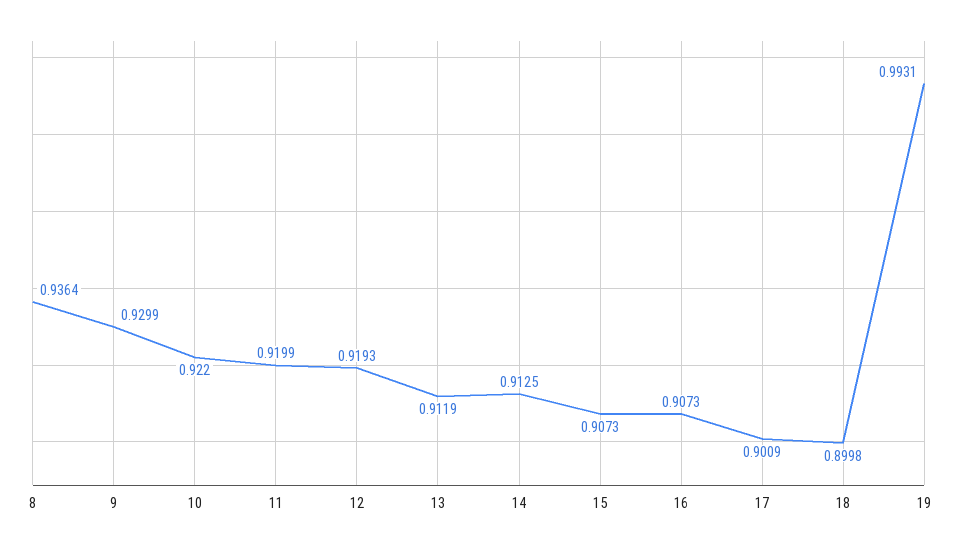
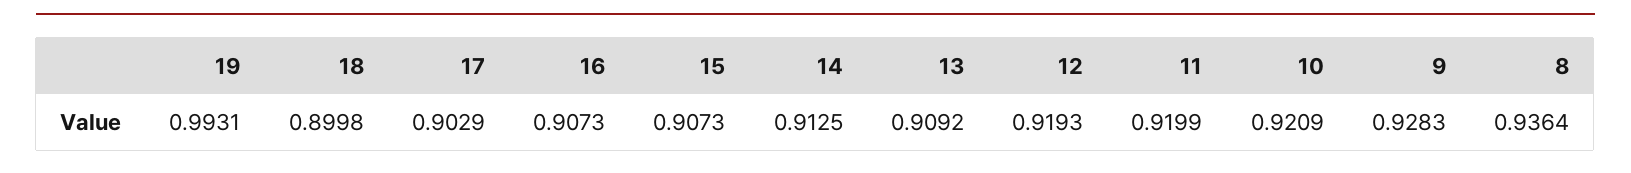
  {
    "8": 0.9364,
-   "9": 0.9299,
+   "9": 0.9283,
-   "10": 0.922,
+   "10": 0.9209,
    "11": 0.9199,
    "12": 0.9193,
-   "13": 0.9119,
+   "13": 0.9092,
    "14": 0.9125,
    "15": 0.9073,
    "16": 0.9073,
-   "17": 0.9009,
+   "17": 0.9029,
    "18": 0.8998,
    "19": 0.9931
  }

